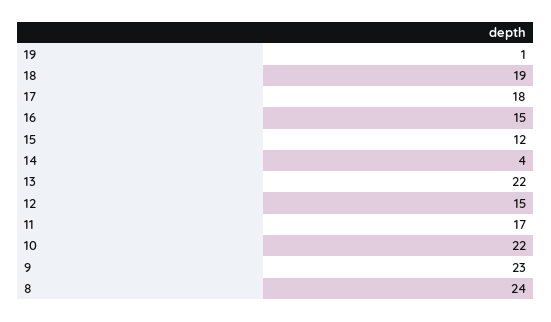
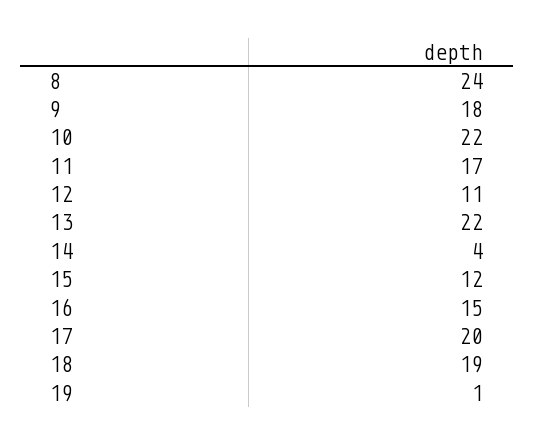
  {
    "19": 1,
    "18": 19,
-   "17": 18,
+   "17": 20,
    "16": 15,
    "15": 12,
    "14": 4,
    "13": 22,
-   "12": 15,
+   "12": 11,
    "11": 17,
    "10": 22,
-   "9": 23,
+   "9": 18,
    "8": 24
  }

